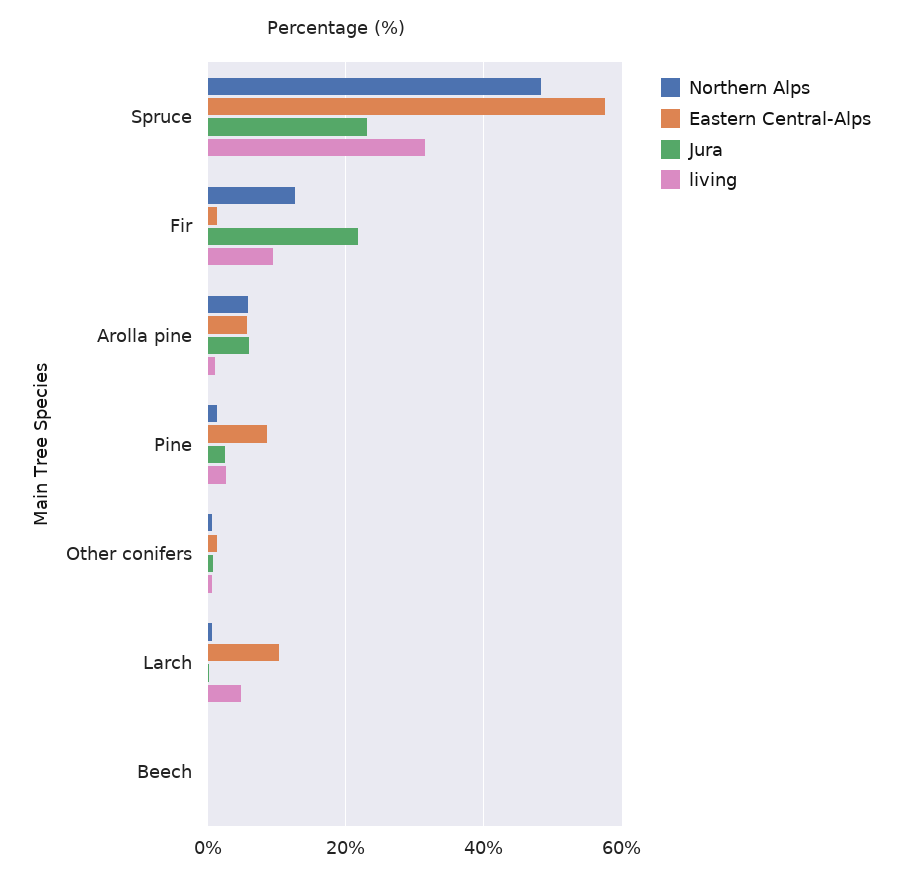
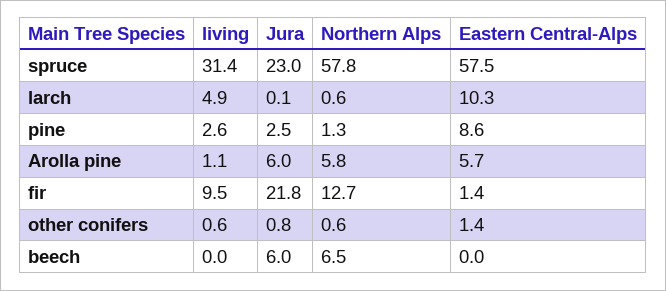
  {
    "Northern Alps": {
-     "Spruce": 48,
+     "Spruce": 57.8,
      "Fir": 12.7,
      "Arolla pine": 5.8,
      "Pine": 1.3,
      "Other conifers": 0.6,
      "Larch": 0.6,
-     "Beech": 0
+     "Beech": 6.5
    },
    "Eastern Central-Alps": {
      "Spruce": 57.5,
      "Fir": 1.4,
      "Arolla pine": 5.7,
      "Pine": 8.6,
      "Other conifers": 1.4,
      "Larch": 10.3,
      "Beech": 0
    },
    "Jura": {
      "Spruce": 23,
      "Fir": 21.8,
      "Arolla pine": 6,
      "Pine": 2.5,
      "Other conifers": 0.8,
      "Larch": 0.1,
-     "Beech": 0
+     "Beech": 6
    },
    "living": {
      "Spruce": 31.4,
      "Fir": 9.5,
      "Arolla pine": 1.1,
      "Pine": 2.6,
      "Other conifers": 0.6,
      "Larch": 4.9,
      "Beech": 0
    }
  }

